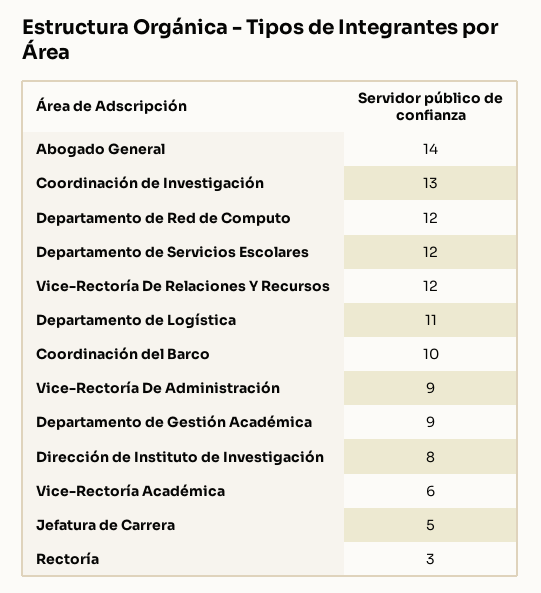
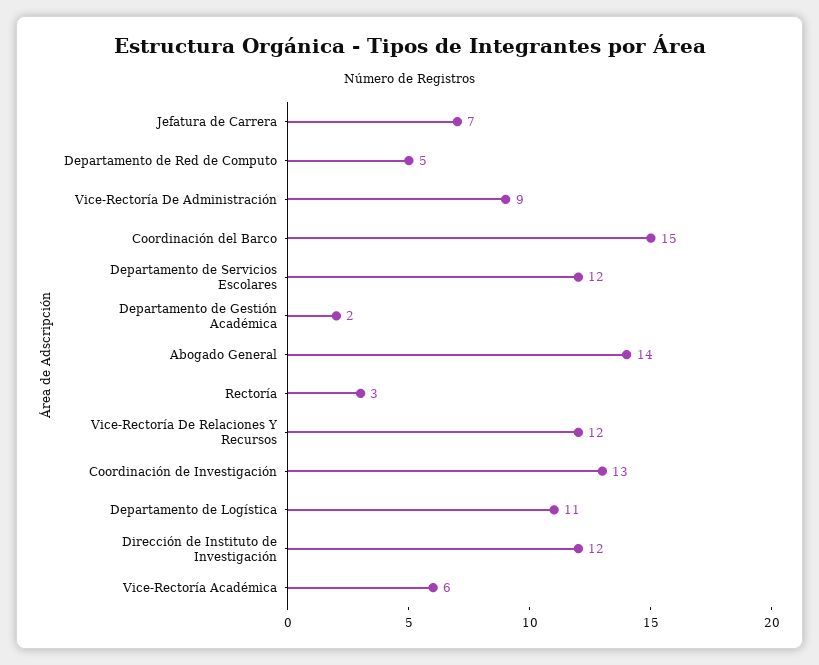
  {
    "Abogado General": 14,
    "Coordinación de Investigación": 13,
-   "Departamento de Red de Computo": 12,
+   "Departamento de Red de Computo": 5,
    "Departamento de Servicios Escolares": 12,
    "Vice-Rectoría De Relaciones Y Recursos": 12,
    "Departamento de Logística": 11,
-   "Coordinación del Barco": 10,
+   "Coordinación del Barco": 15,
    "Vice-Rectoría De Administración": 9,
-   "Departamento de Gestión Académica": 9,
+   "Departamento de Gestión Académica": 2,
-   "Dirección de Instituto de Investigación": 8,
+   "Dirección de Instituto de Investigación": 12,
    "Vice-Rectoría Académica": 6,
-   "Jefatura de Carrera": 5,
+   "Jefatura de Carrera": 7,
    "Rectoría": 3
  }

